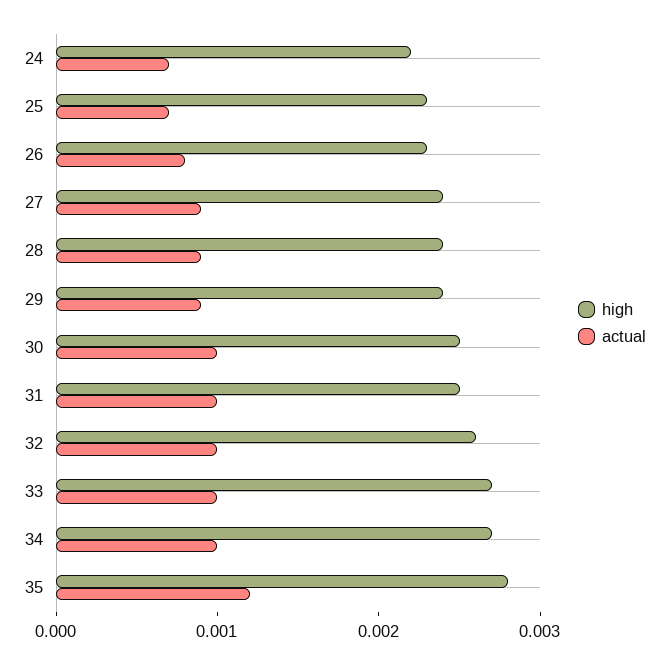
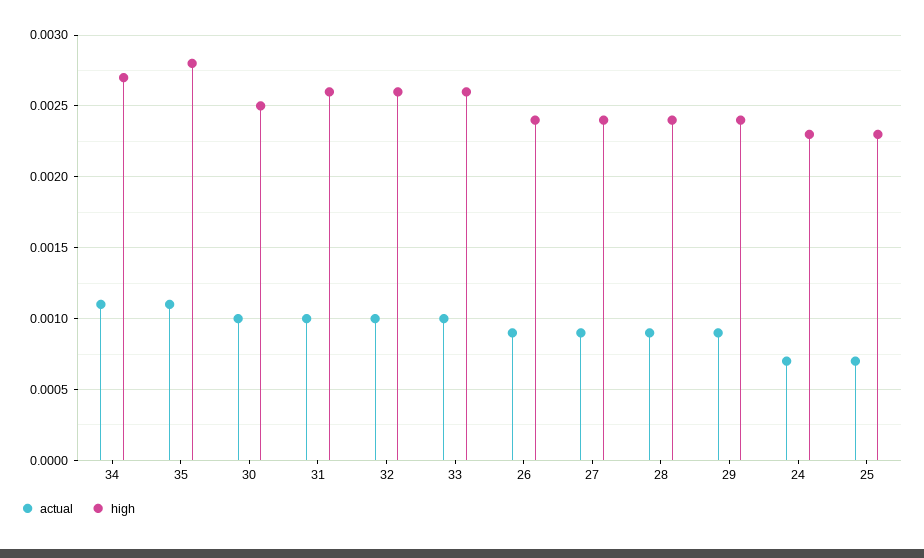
  {
    "high": {
-     "24": 0.0022,
+     "24": 0.0023,
      "25": 0.0023,
-     "26": 0.0023,
+     "26": 0.0024,
      "27": 0.0024,
      "28": 0.0024,
      "29": 0.0024,
      "30": 0.0025,
-     "31": 0.0025,
+     "31": 0.0026,
      "32": 0.0026,
-     "33": 0.0027,
+     "33": 0.0026,
      "34": 0.0027,
      "35": 0.0028
    },
    "actual": {
      "24": 0.0007,
      "25": 0.0007,
-     "26": 0.0008,
+     "26": 0.0009,
      "27": 0.0009,
      "28": 0.0009,
      "29": 0.0009,
      "30": 0.001,
      "31": 0.001,
      "32": 0.001,
      "33": 0.001,
-     "34": 0.001,
+     "34": 0.0011,
-     "35": 0.0012
+     "35": 0.0011
    }
  }

